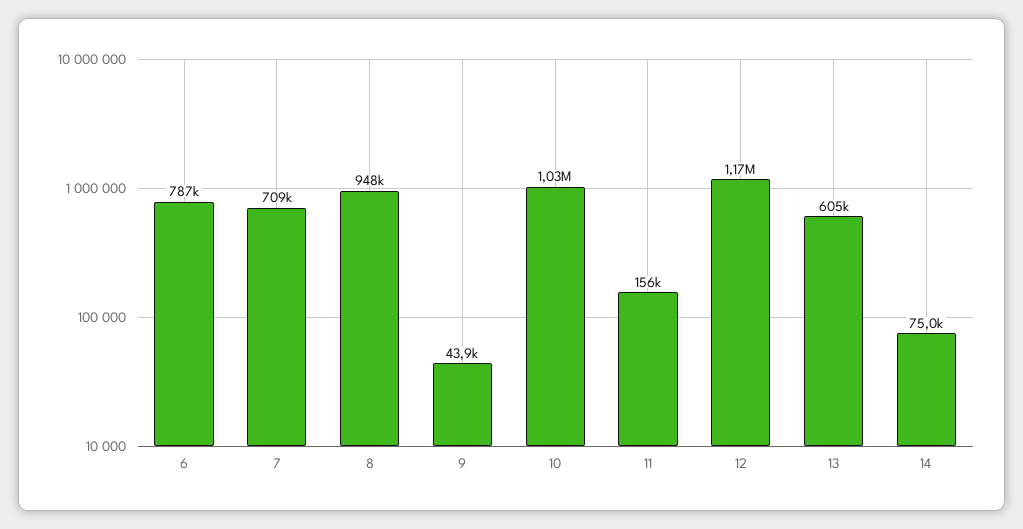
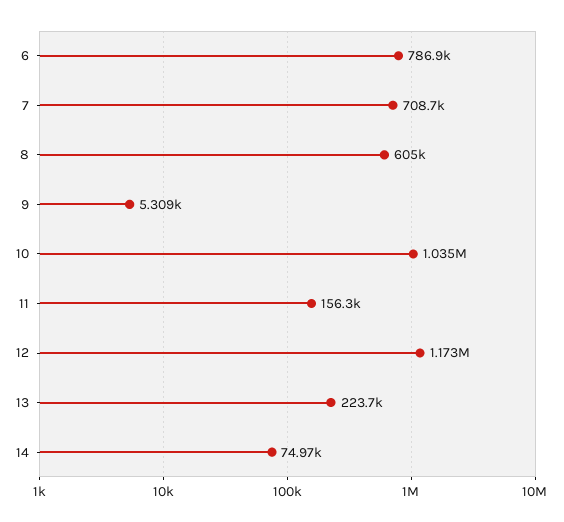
  {
    "6": 786900,
    "7": 708700,
-   "8": 948000,
+   "8": 605000,
-   "9": 43900,
+   "9": 5309,
    "10": 1035000,
    "11": 156300,
    "12": 1173000,
-   "13": 605000,
+   "13": 223700,
    "14": 74970
  }

